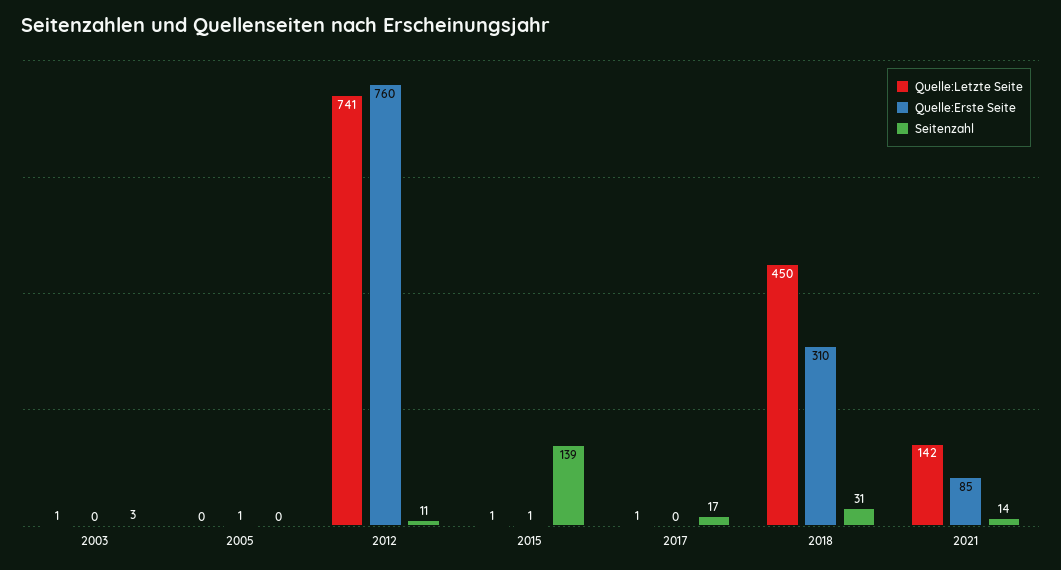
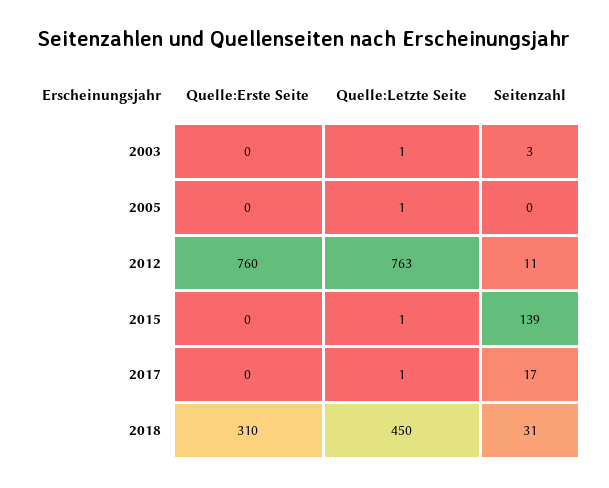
  {
    "Quelle:Letzte Seite": {
      "2003": 1,
-     "2005": 0,
+     "2005": 1,
-     "2012": 741,
+     "2012": 763,
      "2015": 1,
      "2017": 1,
-     "2018": 450,
+     "2018": 450
-     "2021": 142
    },
    "Quelle:Erste Seite": {
      "2003": 0,
-     "2005": 1,
+     "2005": 0,
      "2012": 760,
-     "2015": 1,
+     "2015": 0,
      "2017": 0,
-     "2018": 310,
+     "2018": 310
-     "2021": 85
    },
    "Seitenzahl": {
      "2003": 3,
      "2005": 0,
      "2012": 11,
      "2015": 139,
      "2017": 17,
-     "2018": 31,
+     "2018": 31
-     "2021": 14
    }
  }

